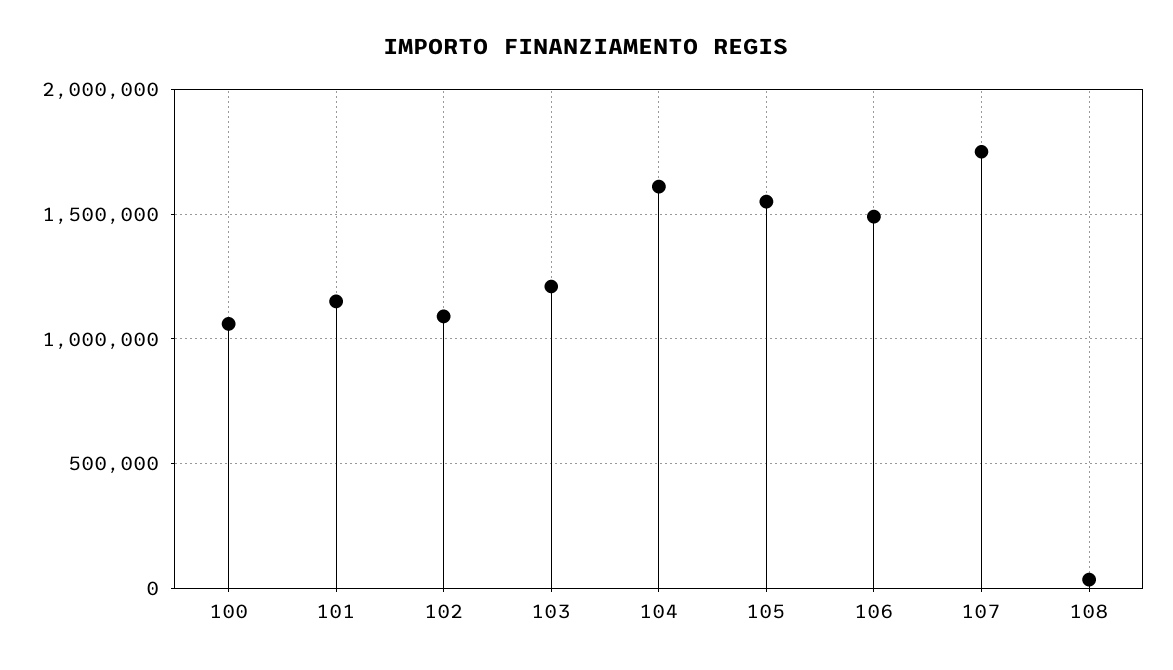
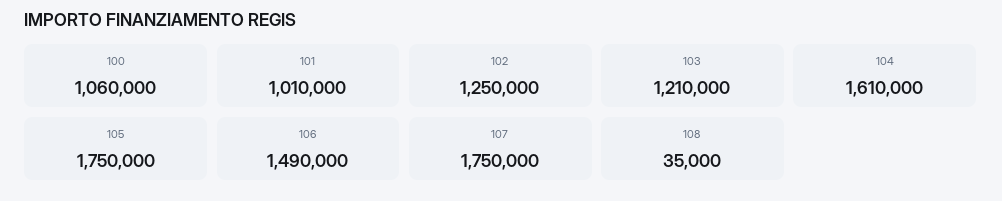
  {
    "100": 1060000,
-   "101": 1150000,
+   "101": 1010000,
-   "102": 1100000,
+   "102": 1250000,
    "103": 1210000,
    "104": 1610000,
-   "105": 1550000,
+   "105": 1750000,
    "106": 1490000,
    "107": 1750000,
    "108": 35000
  }

